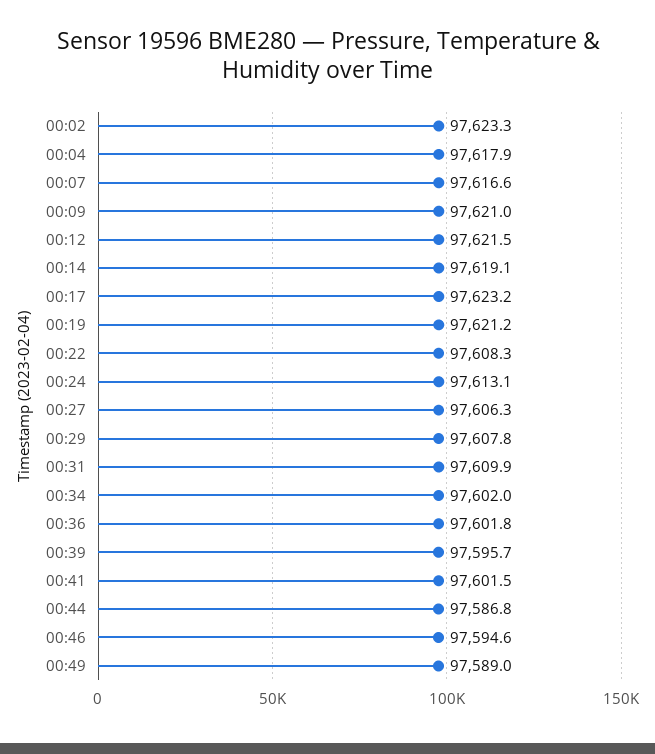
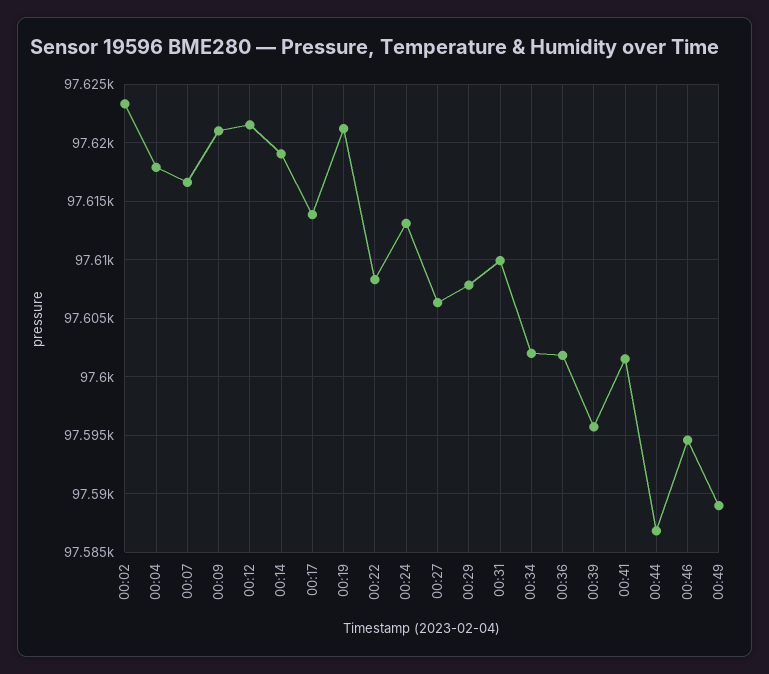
  {
    "00:02": 97623.3,
    "00:04": 97617.9,
    "00:07": 97616.6,
    "00:09": 97621,
    "00:12": 97621.5,
    "00:14": 97619.1,
-   "00:17": 97623.2,
+   "00:17": 97614,
    "00:19": 97621.2,
    "00:22": 97608.3,
    "00:24": 97613.1,
    "00:27": 97606.3,
    "00:29": 97607.8,
    "00:31": 97609.9,
    "00:34": 97602,
    "00:36": 97601.8,
    "00:39": 97595.7,
    "00:41": 97601.5,
    "00:44": 97586.8,
    "00:46": 97594.6,
    "00:49": 97589
  }

